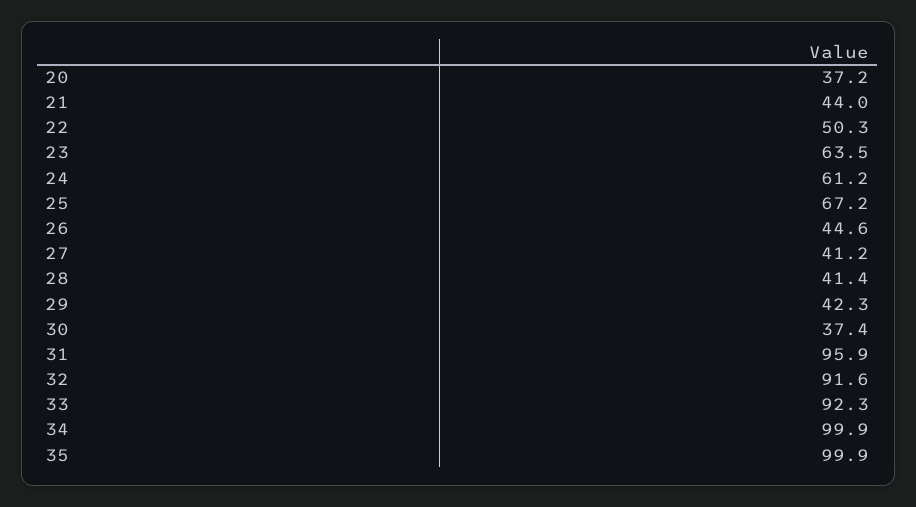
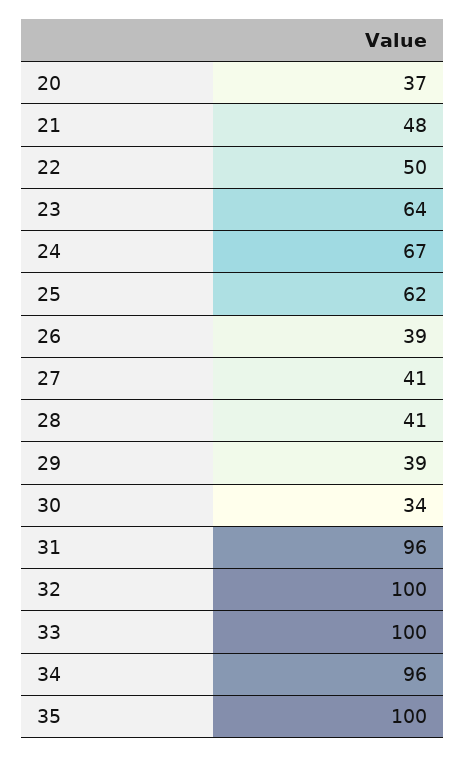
  {
    "20": 37.2,
-   "21": 44,
+   "21": 48,
    "22": 50.3,
    "23": 63.5,
-   "24": 61.2,
+   "24": 67,
-   "25": 67.2,
+   "25": 62,
-   "26": 44.6,
+   "26": 39,
    "27": 41.2,
    "28": 41.4,
-   "29": 42.3,
+   "29": 39,
-   "30": 37.4,
+   "30": 34,
    "31": 95.9,
-   "32": 91.6,
+   "32": 100,
-   "33": 92.3,
+   "33": 100,
-   "34": 99.9,
+   "34": 96,
    "35": 99.9
  }

